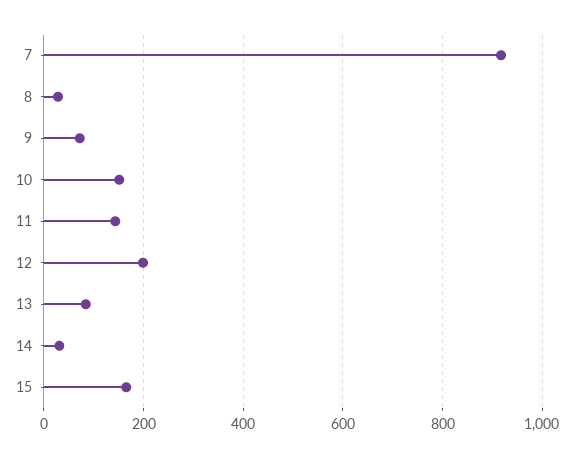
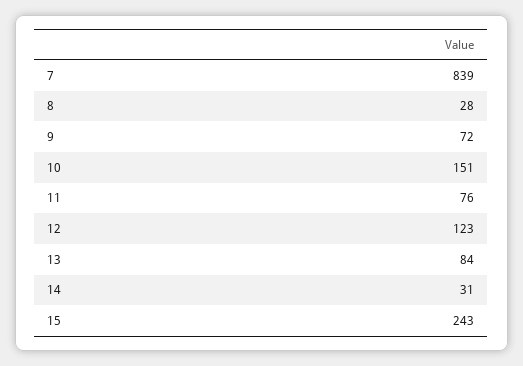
  {
-   "7": 920,
+   "7": 839,
    "8": 28,
    "9": 72,
    "10": 151,
-   "11": 140,
+   "11": 76,
-   "12": 200,
+   "12": 123,
    "13": 84,
    "14": 31,
-   "15": 160
+   "15": 243
  }

